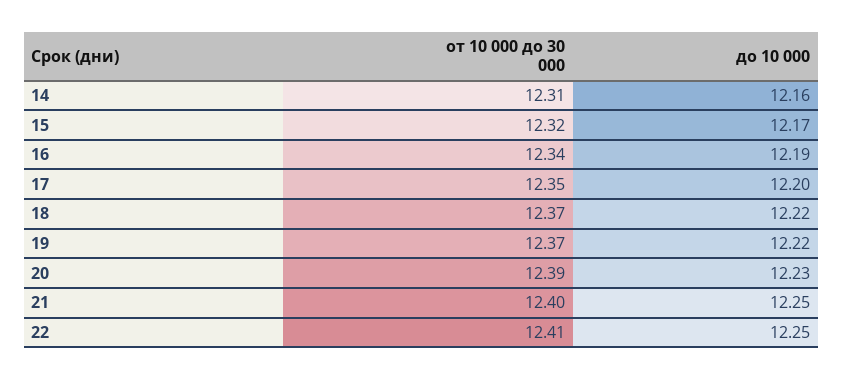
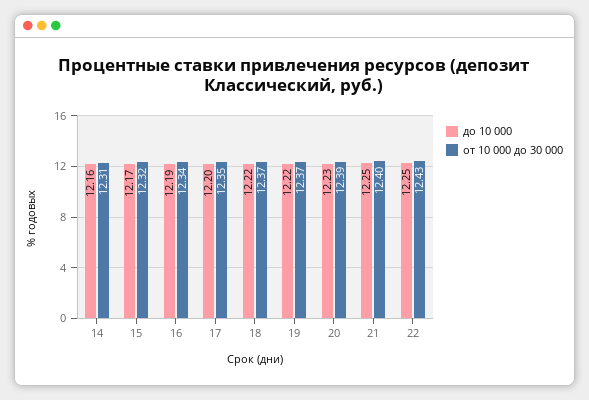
  {
    "от 10 000 до 30 000": {
      "14": 12.31,
      "15": 12.32,
      "16": 12.34,
      "17": 12.35,
      "18": 12.37,
      "19": 12.37,
      "20": 12.39,
      "21": 12.4,
-     "22": 12.41
+     "22": 12.43
    },
    "до 10 000": {
      "14": 12.16,
      "15": 12.17,
      "16": 12.19,
      "17": 12.2,
      "18": 12.22,
      "19": 12.22,
      "20": 12.23,
      "21": 12.25,
      "22": 12.25
    }
  }

